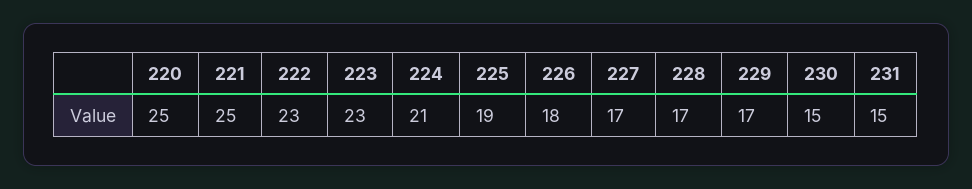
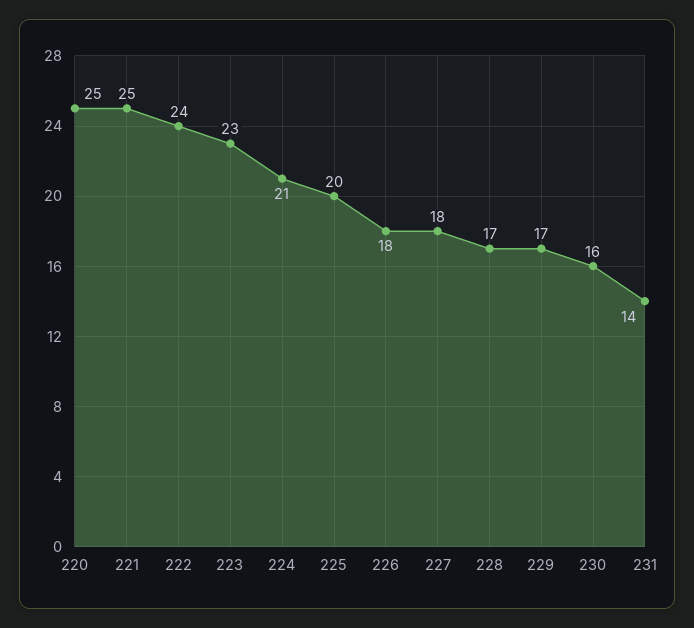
  {
    "220": 25,
    "221": 25,
-   "222": 23,
+   "222": 24,
    "223": 23,
    "224": 21,
-   "225": 19,
+   "225": 20,
    "226": 18,
-   "227": 17,
+   "227": 18,
    "228": 17,
    "229": 17,
-   "230": 15,
+   "230": 16,
-   "231": 15
+   "231": 14
  }

